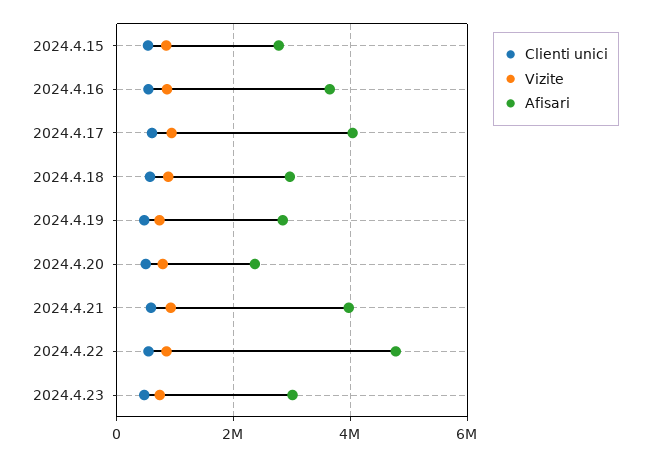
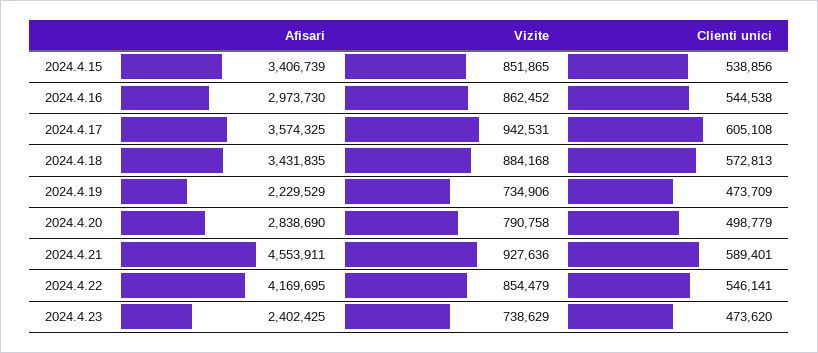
  {
    "Clienti unici": {
      "2024.4.15": 538856,
      "2024.4.16": 544538,
      "2024.4.17": 605108,
      "2024.4.18": 572813,
      "2024.4.19": 473709,
      "2024.4.20": 498779,
      "2024.4.21": 589401,
      "2024.4.22": 546141,
      "2024.4.23": 473620
    },
    "Vizite": {
      "2024.4.15": 851865,
      "2024.4.16": 862452,
      "2024.4.17": 942531,
      "2024.4.18": 884168,
      "2024.4.19": 734906,
      "2024.4.20": 790758,
      "2024.4.21": 927636,
      "2024.4.22": 854479,
      "2024.4.23": 738629
    },
    "Afisari": {
-     "2024.4.15": 2800000,
+     "2024.4.15": 3406739,
-     "2024.4.16": 3600000,
+     "2024.4.16": 2973730,
-     "2024.4.17": 4000000,
+     "2024.4.17": 3574325,
-     "2024.4.18": 3000000,
+     "2024.4.18": 3431835,
-     "2024.4.19": 2800000,
+     "2024.4.19": 2229529,
-     "2024.4.20": 2400000,
+     "2024.4.20": 2838690,
-     "2024.4.21": 4000000,
+     "2024.4.21": 4553911,
-     "2024.4.22": 4800000,
+     "2024.4.22": 4169695,
-     "2024.4.23": 3000000
+     "2024.4.23": 2402425
    }
  }

